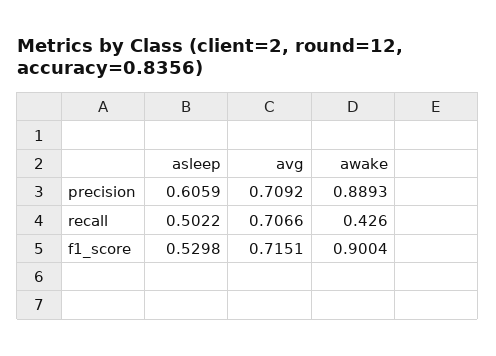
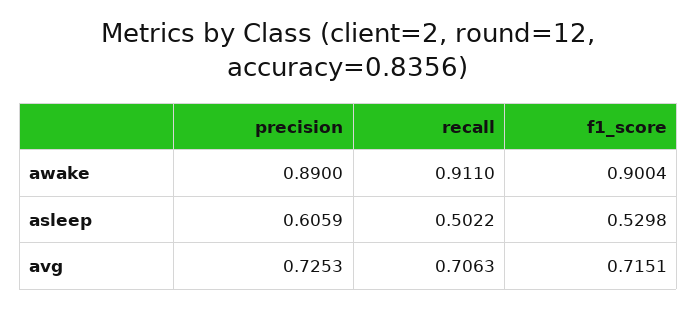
  {
    "asleep": {
      "precision": 0.6059,
      "recall": 0.5022,
      "f1_score": 0.5298
    },
    "avg": {
-     "precision": 0.7092,
+     "precision": 0.7253,
-     "recall": 0.7066,
+     "recall": 0.7063,
      "f1_score": 0.7151
    },
    "awake": {
-     "precision": 0.8893,
+     "precision": 0.89,
-     "recall": 0.426,
+     "recall": 0.911,
      "f1_score": 0.9004
    }
  }

